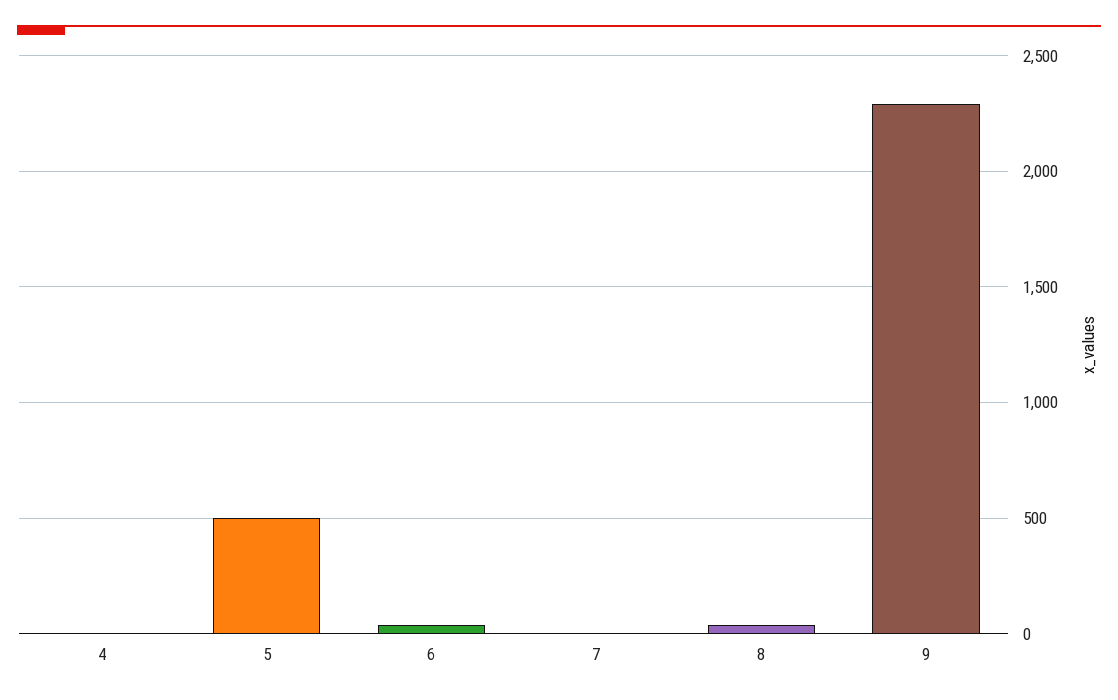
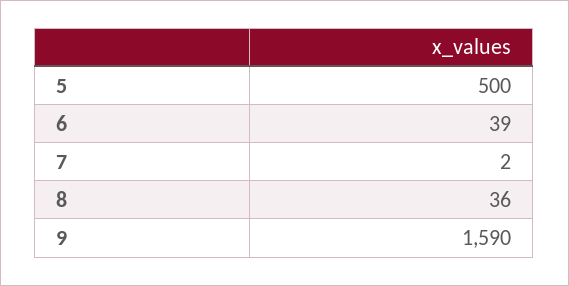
  {
-   "4": 0,
    "5": 500,
    "6": 39,
    "7": 2,
    "8": 36,
-   "9": 2300
+   "9": 1590
  }

